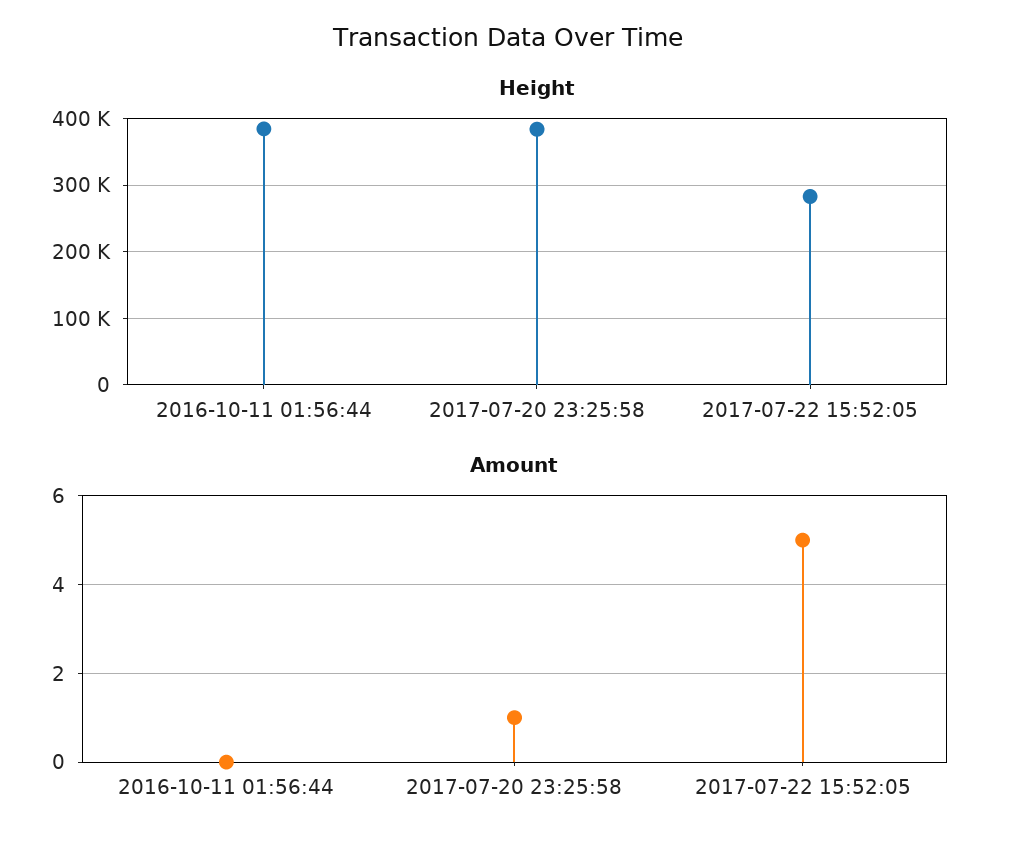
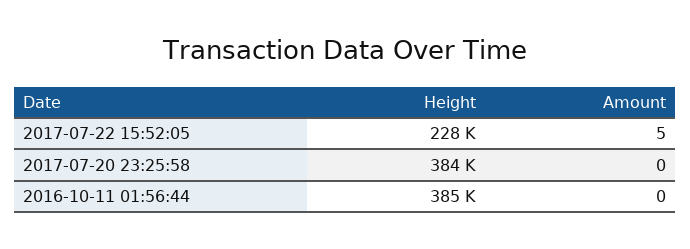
  {
    "Height": {
      "2016-10-11 01:56:44": 385000,
      "2017-07-20 23:25:58": 384000,
-     "2017-07-22 15:52:05": 280000
+     "2017-07-22 15:52:05": 228000
    },
    "Amount": {
      "2016-10-11 01:56:44": 0,
-     "2017-07-20 23:25:58": 1,
+     "2017-07-20 23:25:58": 0,
      "2017-07-22 15:52:05": 5
    }
  }

